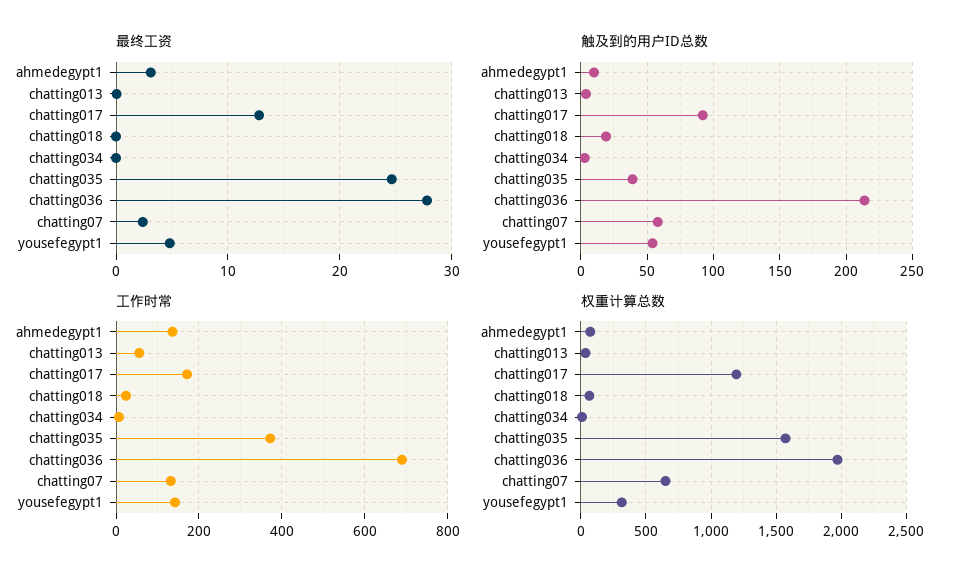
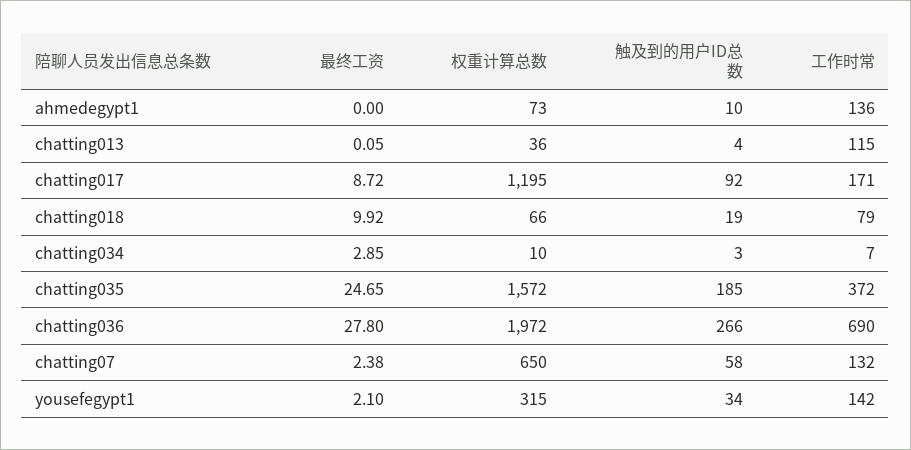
  {
    "最终工资": {
-     "ahmedegypt1": 3,
+     "ahmedegypt1": 0,
      "chatting013": 0.05,
-     "chatting017": 13,
+     "chatting017": 8.72,
-     "chatting018": 0,
+     "chatting018": 9.92,
-     "chatting034": 0,
+     "chatting034": 2.85,
      "chatting035": 24.65,
      "chatting036": 27.8,
      "chatting07": 2.38,
-     "yousefegypt1": 5
+     "yousefegypt1": 2.1
    },
    "触及到的用户ID总数": {
      "ahmedegypt1": 10,
      "chatting013": 4,
      "chatting017": 92,
      "chatting018": 19,
      "chatting034": 3,
-     "chatting035": 40,
+     "chatting035": 185,
-     "chatting036": 215,
+     "chatting036": 266,
      "chatting07": 58,
-     "yousefegypt1": 55
+     "yousefegypt1": 34
    },
    "工作时常": {
      "ahmedegypt1": 136,
-     "chatting013": 60,
+     "chatting013": 115,
      "chatting017": 171,
-     "chatting018": 20,
+     "chatting018": 79,
      "chatting034": 7,
      "chatting035": 372,
      "chatting036": 690,
      "chatting07": 132,
      "yousefegypt1": 142
    },
    "权重计算总数": {
      "ahmedegypt1": 73,
      "chatting013": 36,
      "chatting017": 1195,
      "chatting018": 66,
      "chatting034": 10,
      "chatting035": 1572,
      "chatting036": 1972,
      "chatting07": 650,
      "yousefegypt1": 315
    }
  }

